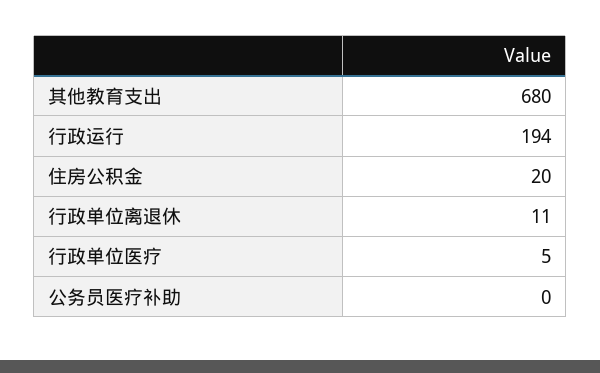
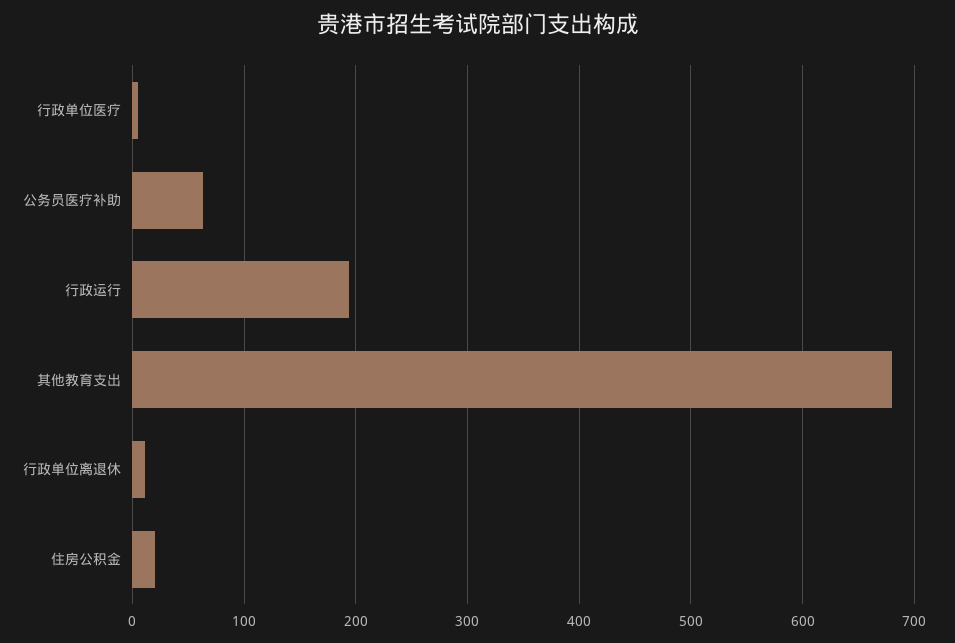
  {
    "其他教育支出": 680,
    "行政运行": 194,
    "住房公积金": 20,
    "行政单位离退休": 11,
    "行政单位医疗": 5,
-   "公务员医疗补助": 0
+   "公务员医疗补助": 60
  }

